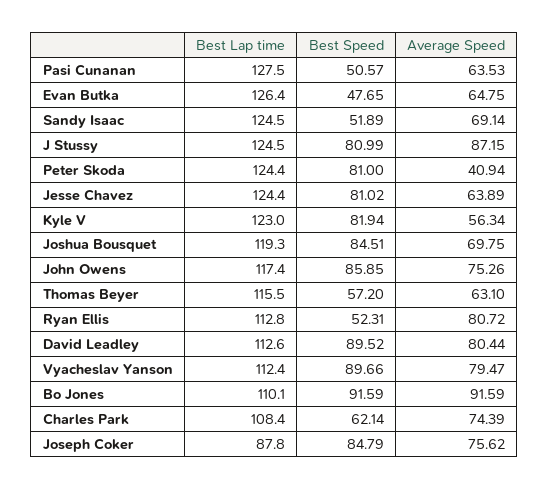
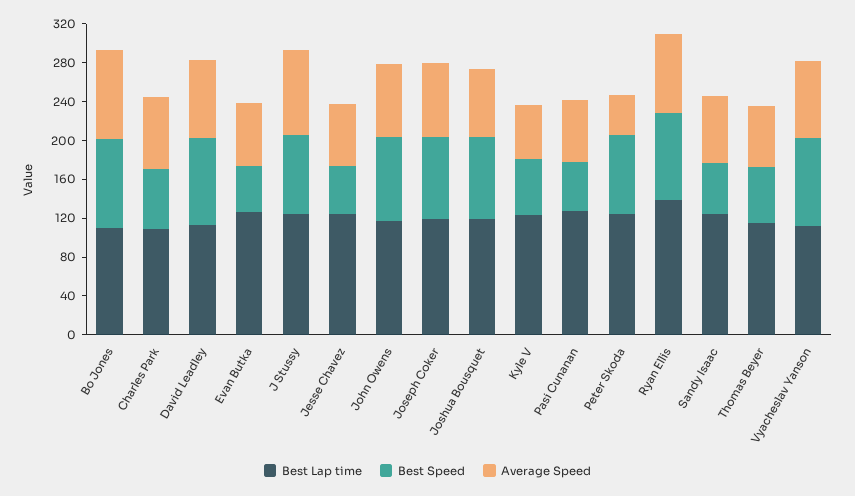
  {
    "Best Lap time": {
      "Pasi Cunanan": 127.5,
      "Evan Butka": 126.4,
      "Sandy Isaac": 124.5,
      "J Stussy": 124.5,
      "Peter Skoda": 124.4,
      "Jesse Chavez": 124.4,
      "Kyle V": 123,
      "Joshua Bousquet": 119.3,
      "John Owens": 117.4,
      "Thomas Beyer": 115.5,
-     "Ryan Ellis": 112.8,
+     "Ryan Ellis": 140,
      "David Leadley": 112.6,
      "Vyacheslav Yanson": 112.4,
      "Bo Jones": 110.1,
      "Charles Park": 108.4,
-     "Joseph Coker": 87.8
+     "Joseph Coker": 120
    },
    "Best Speed": {
      "Pasi Cunanan": 50.57,
      "Evan Butka": 47.65,
      "Sandy Isaac": 51.89,
      "J Stussy": 80.99,
      "Peter Skoda": 81,
-     "Jesse Chavez": 81.02,
+     "Jesse Chavez": 50,
-     "Kyle V": 81.94,
+     "Kyle V": 60,
      "Joshua Bousquet": 84.51,
      "John Owens": 85.85,
      "Thomas Beyer": 57.2,
-     "Ryan Ellis": 52.31,
+     "Ryan Ellis": 90,
      "David Leadley": 89.52,
      "Vyacheslav Yanson": 89.66,
      "Bo Jones": 91.59,
      "Charles Park": 62.14,
      "Joseph Coker": 84.79
    },
    "Average Speed": {
      "Pasi Cunanan": 63.53,
      "Evan Butka": 64.75,
      "Sandy Isaac": 69.14,
      "J Stussy": 87.15,
      "Peter Skoda": 40.94,
      "Jesse Chavez": 63.89,
      "Kyle V": 56.34,
      "Joshua Bousquet": 69.75,
      "John Owens": 75.26,
      "Thomas Beyer": 63.1,
      "Ryan Ellis": 80.72,
      "David Leadley": 80.44,
      "Vyacheslav Yanson": 79.47,
      "Bo Jones": 91.59,
      "Charles Park": 74.39,
      "Joseph Coker": 75.62
    }
  }

